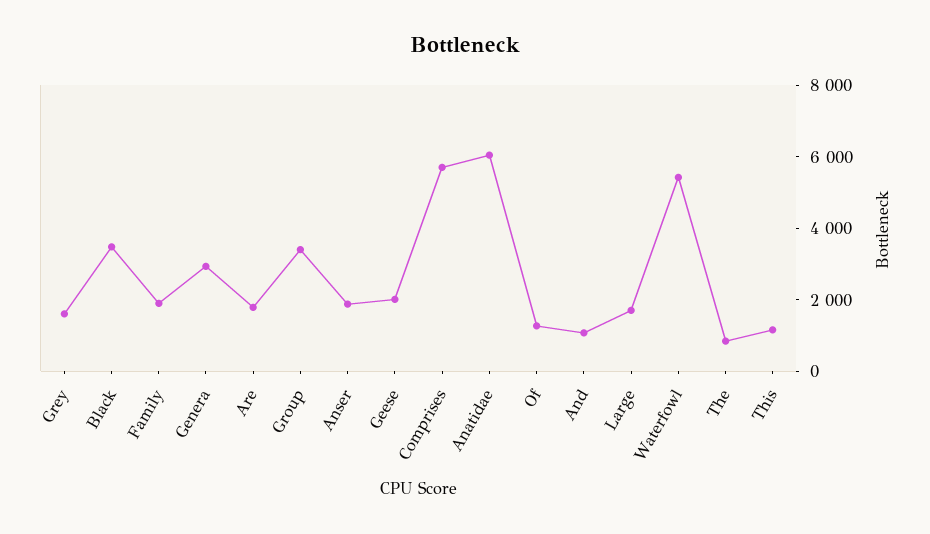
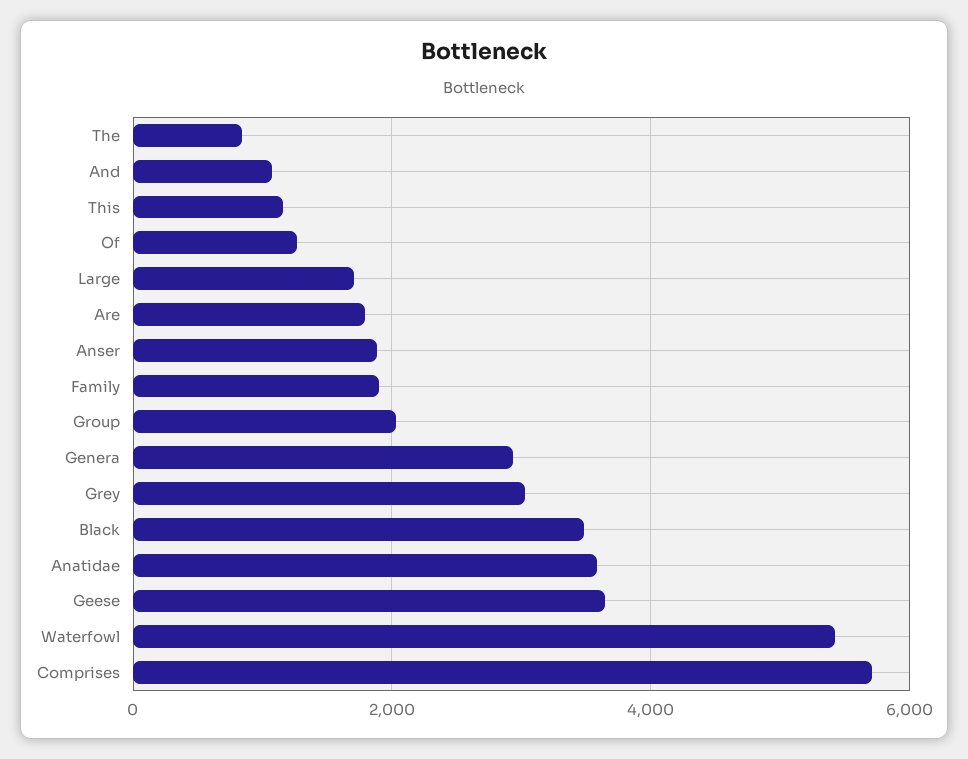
  {
-   "Grey": 1500,
+   "Grey": 3000,
    "Black": 3400,
    "Family": 1800,
    "Genera": 3000,
    "Are": 1800,
-   "Group": 3500,
+   "Group": 2000,
    "Anser": 1800,
-   "Geese": 2000,
+   "Geese": 3600,
    "Comprises": 5800,
-   "Anatidae": 6000,
+   "Anatidae": 3600,
    "Of": 1200,
    "And": 1000,
    "Large": 1800,
    "Waterfowl": 5400,
    "The": 800,
    "This": 1200
  }

